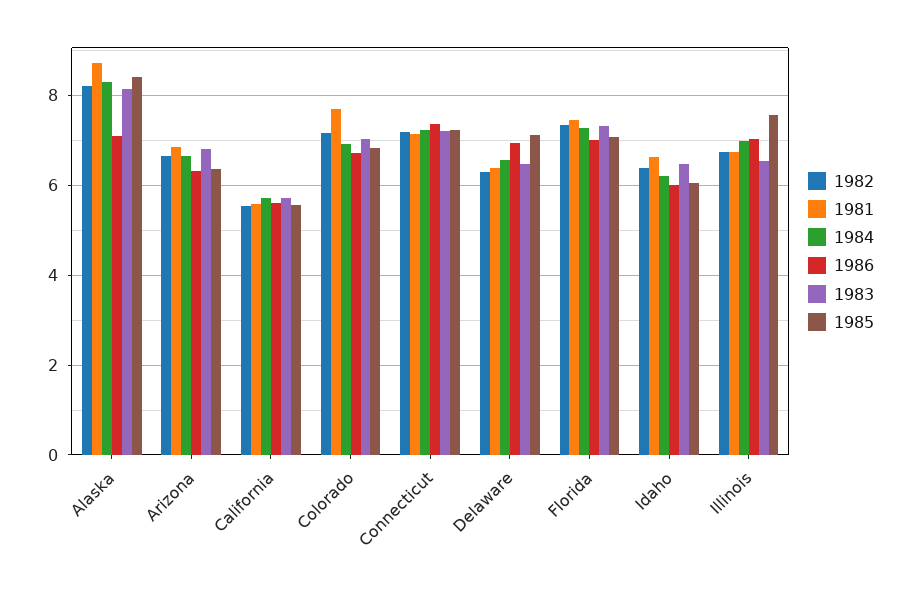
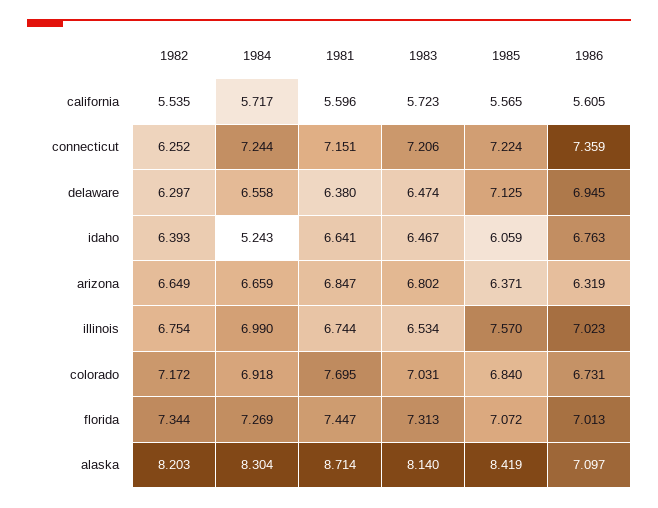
  {
    "1982": {
      "Alaska": 8.203,
      "Arizona": 6.649,
      "California": 5.535,
      "Colorado": 7.172,
-     "Connecticut": 7.2,
+     "Connecticut": 6.252,
      "Delaware": 6.297,
      "Florida": 7.344,
      "Idaho": 6.393,
      "Illinois": 6.754
    },
    "1981": {
      "Alaska": 8.714,
      "Arizona": 6.847,
      "California": 5.596,
      "Colorado": 7.695,
      "Connecticut": 7.151,
      "Delaware": 6.38,
      "Florida": 7.447,
      "Idaho": 6.641,
      "Illinois": 6.744
    },
    "1984": {
      "Alaska": 8.304,
      "Arizona": 6.659,
      "California": 5.717,
      "Colorado": 6.918,
      "Connecticut": 7.244,
      "Delaware": 6.558,
      "Florida": 7.269,
-     "Idaho": 6.2,
+     "Idaho": 5.243,
      "Illinois": 6.99
    },
    "1986": {
      "Alaska": 7.097,
      "Arizona": 6.319,
      "California": 5.605,
      "Colorado": 6.731,
      "Connecticut": 7.359,
      "Delaware": 6.945,
      "Florida": 7.013,
-     "Idaho": 6,
+     "Idaho": 6.763,
      "Illinois": 7.023
    },
    "1983": {
      "Alaska": 8.14,
      "Arizona": 6.802,
      "California": 5.723,
      "Colorado": 7.031,
      "Connecticut": 7.206,
      "Delaware": 6.474,
      "Florida": 7.313,
      "Idaho": 6.467,
      "Illinois": 6.534
    },
    "1985": {
      "Alaska": 8.419,
      "Arizona": 6.371,
      "California": 5.565,
      "Colorado": 6.84,
      "Connecticut": 7.224,
      "Delaware": 7.125,
      "Florida": 7.072,
      "Idaho": 6.059,
      "Illinois": 7.57
    }
  }

